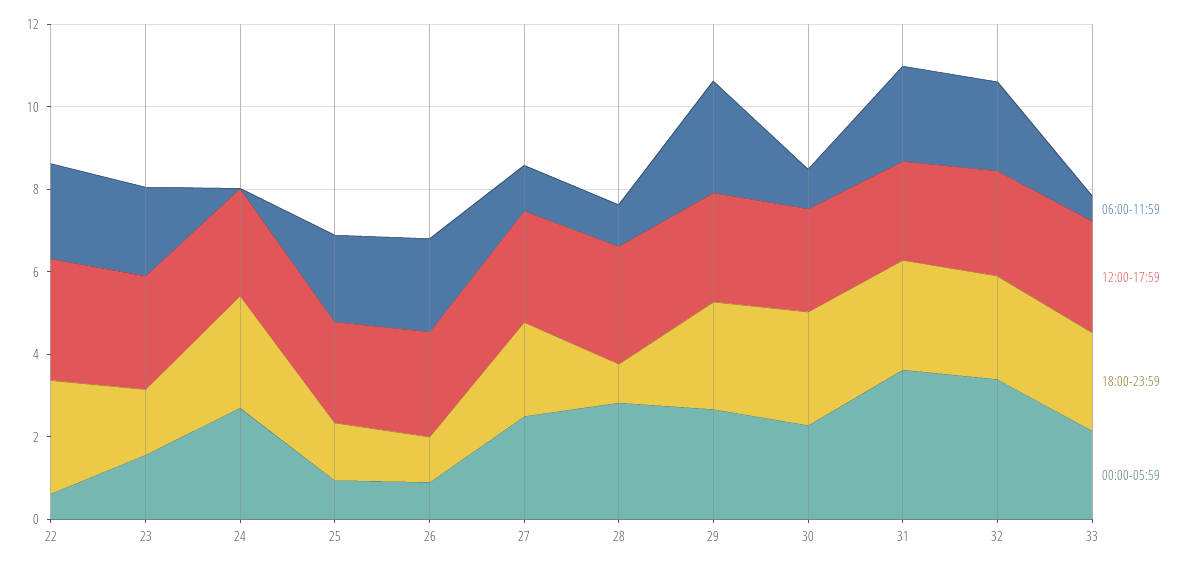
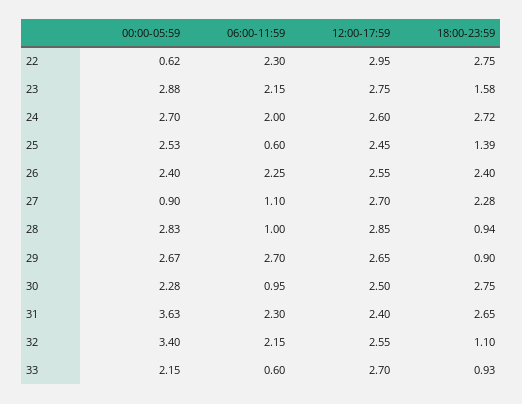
  {
    "06:00-11:59": {
      "22": 2.3,
      "23": 2.15,
-     "24": 0,
+     "24": 2,
-     "25": 2,
+     "25": 0.6,
      "26": 2.25,
      "27": 1.1,
      "28": 1,
      "29": 2.7,
      "30": 0.95,
      "31": 2.3,
      "32": 2.15,
      "33": 0.6
    },
    "12:00-17:59": {
      "22": 2.95,
      "23": 2.75,
      "24": 2.6,
      "25": 2.45,
      "26": 2.55,
      "27": 2.7,
      "28": 2.85,
      "29": 2.65,
      "30": 2.5,
      "31": 2.4,
      "32": 2.55,
      "33": 2.7
    },
    "18:00-23:59": {
      "22": 2.75,
      "23": 1.58,
      "24": 2.72,
      "25": 1.39,
-     "26": 1,
+     "26": 2.4,
      "27": 2.28,
      "28": 0.94,
-     "29": 2.5,
+     "29": 0.9,
      "30": 2.75,
      "31": 2.65,
-     "32": 2.5,
+     "32": 1.1,
-     "33": 2.5
+     "33": 0.93
    },
    "00:00-05:59": {
      "22": 0.62,
-     "23": 1.5,
+     "23": 2.88,
      "24": 2.7,
-     "25": 1,
+     "25": 2.53,
-     "26": 1,
+     "26": 2.4,
-     "27": 2.5,
+     "27": 0.9,
      "28": 2.83,
      "29": 2.67,
      "30": 2.28,
      "31": 3.63,
      "32": 3.4,
      "33": 2.15
    }
  }

